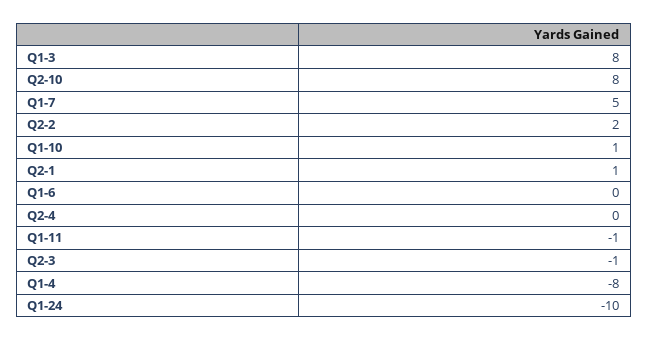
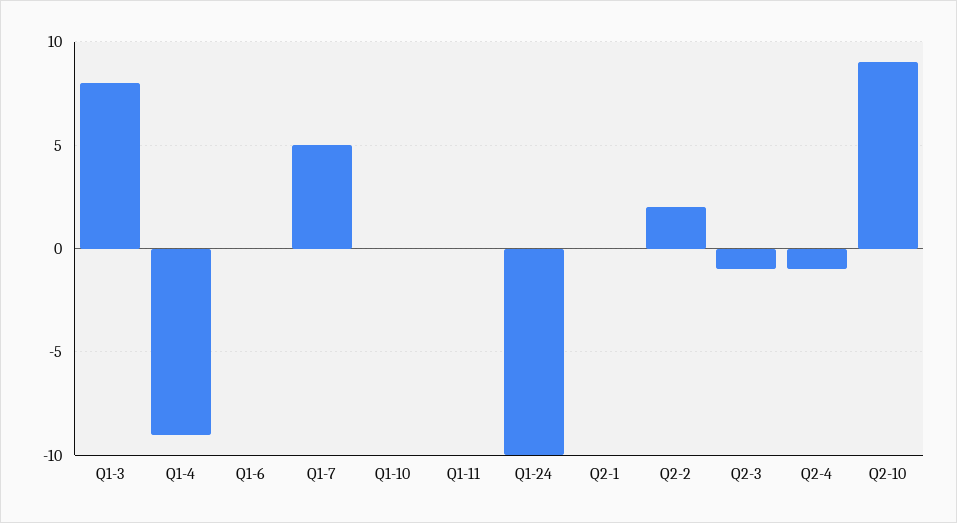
  {
    "Q1-3": 8,
-   "Q2-10": 8,
+   "Q2-10": 9,
    "Q1-7": 5,
    "Q2-2": 2,
-   "Q1-10": 1,
+   "Q1-10": 0,
-   "Q2-1": 1,
+   "Q2-1": 0,
    "Q1-6": 0,
-   "Q2-4": 0,
+   "Q2-4": -1,
-   "Q1-11": -1,
+   "Q1-11": 0,
    "Q2-3": -1,
-   "Q1-4": -8,
+   "Q1-4": -9,
    "Q1-24": -10
  }

